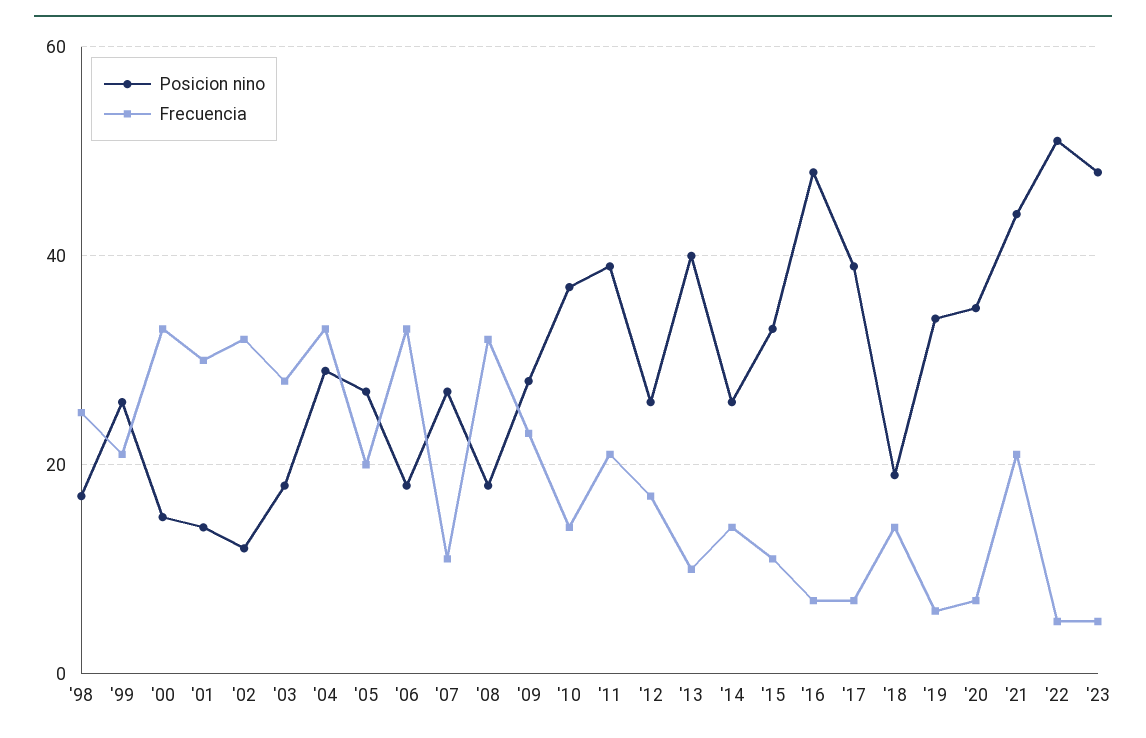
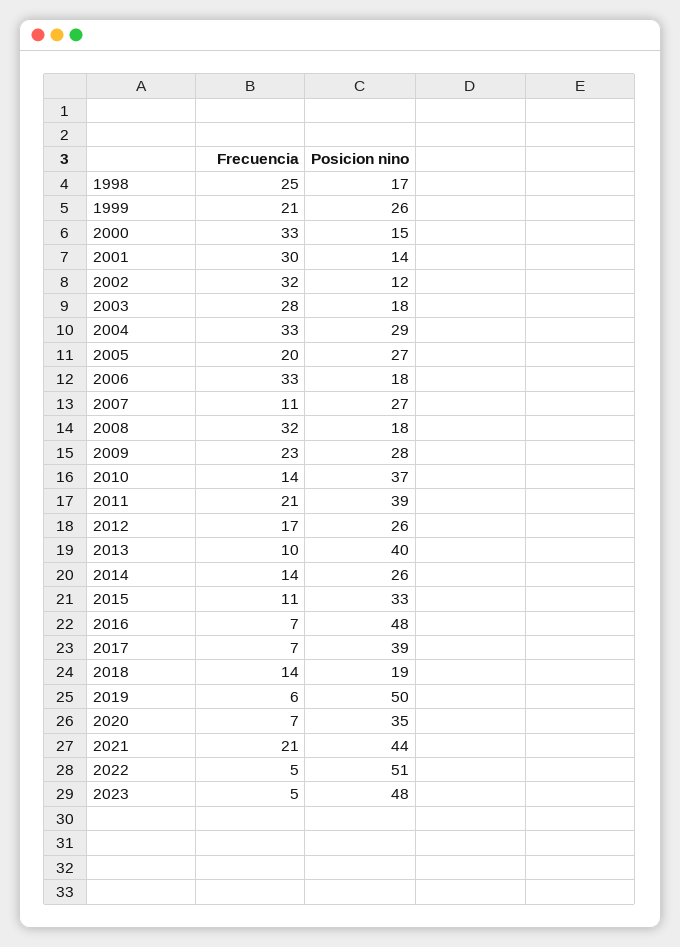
  {
    "Posicion nino": {
      "'98": 17,
      "'99": 26,
      "'00": 15,
      "'01": 14,
      "'02": 12,
      "'03": 18,
      "'04": 29,
      "'05": 27,
      "'06": 18,
      "'07": 27,
      "'08": 18,
      "'09": 28,
      "'10": 37,
      "'11": 39,
      "'12": 26,
      "'13": 40,
      "'14": 26,
      "'15": 33,
      "'16": 48,
      "'17": 39,
      "'18": 19,
-     "'19": 35,
+     "'19": 50,
      "'20": 35,
      "'21": 44,
      "'22": 51,
      "'23": 48
    },
    "Frecuencia": {
      "'98": 25,
      "'99": 21,
      "'00": 33,
      "'01": 30,
      "'02": 32,
      "'03": 28,
      "'04": 33,
      "'05": 20,
      "'06": 33,
      "'07": 11,
      "'08": 32,
      "'09": 23,
      "'10": 14,
      "'11": 21,
      "'12": 17,
      "'13": 10,
      "'14": 14,
      "'15": 11,
      "'16": 7,
      "'17": 7,
      "'18": 14,
      "'19": 6,
      "'20": 7,
      "'21": 21,
      "'22": 5,
      "'23": 5
    }
  }

